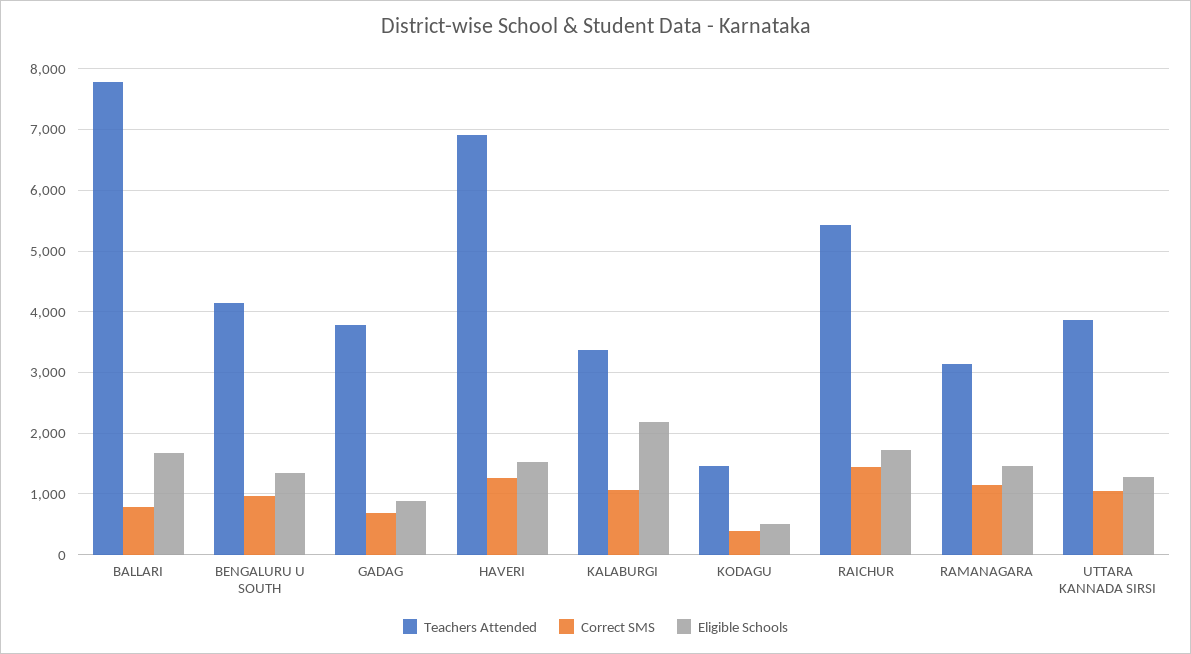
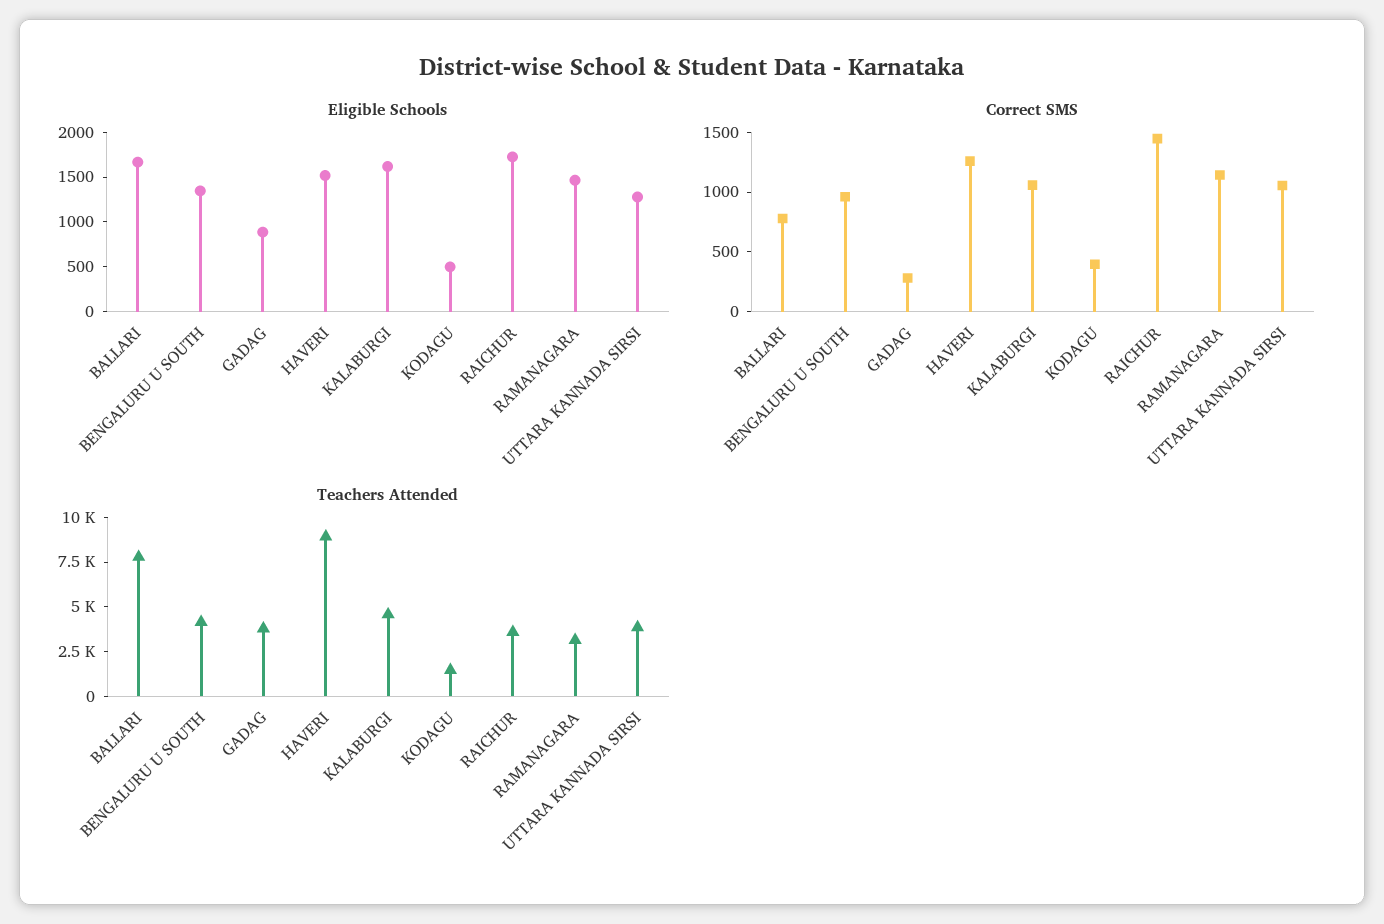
  {
    "Teachers Attended": {
      "BALLARI": 7800,
      "BENGALURU U SOUTH": 4100,
      "GADAG": 3800,
-     "HAVERI": 6900,
+     "HAVERI": 9000,
-     "KALABURGI": 3400,
+     "KALABURGI": 4500,
      "KODAGU": 1500,
-     "RAICHUR": 5400,
+     "RAICHUR": 3500,
      "RAMANAGARA": 3100,
      "UTTARA KANNADA SIRSI": 3900
    },
    "Correct SMS": {
      "BALLARI": 800,
      "BENGALURU U SOUTH": 1000,
-     "GADAG": 700,
+     "GADAG": 300,
      "HAVERI": 1300,
      "KALABURGI": 1100,
      "KODAGU": 400,
      "RAICHUR": 1400,
      "RAMANAGARA": 1100,
      "UTTARA KANNADA SIRSI": 1100
    },
    "Eligible Schools": {
      "BALLARI": 1700,
      "BENGALURU U SOUTH": 1300,
      "GADAG": 900,
      "HAVERI": 1500,
-     "KALABURGI": 2200,
+     "KALABURGI": 1600,
      "KODAGU": 500,
      "RAICHUR": 1700,
      "RAMANAGARA": 1500,
      "UTTARA KANNADA SIRSI": 1300
    }
  }

